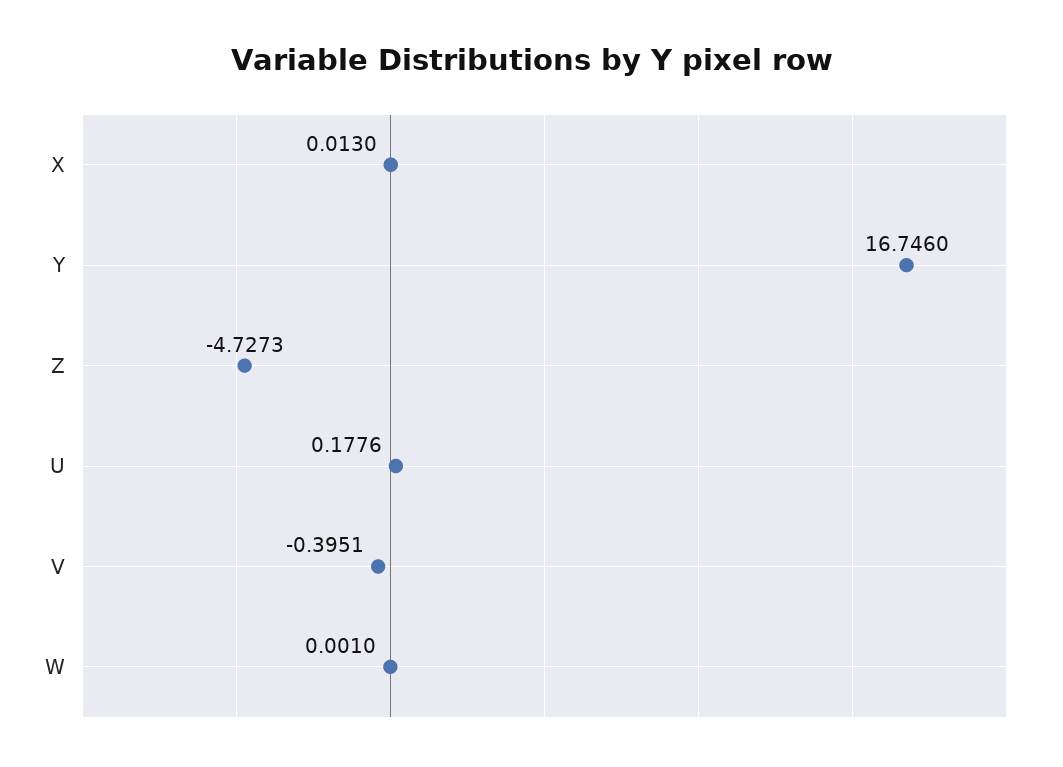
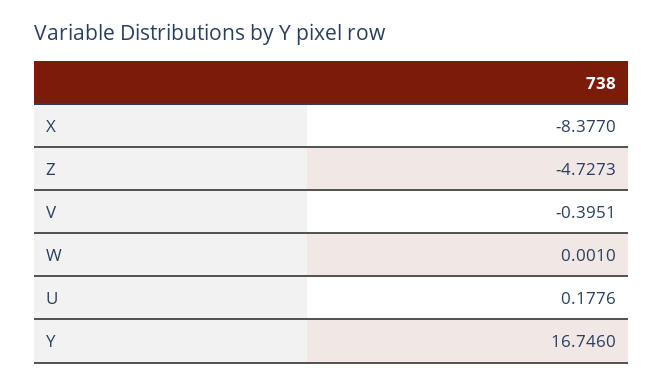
  {
-   "X": 0.013,
+   "X": -8.377,
    "Y": 16.746,
    "Z": -4.7273,
    "U": 0.1776,
    "V": -0.3951,
    "W": 0.001
  }

